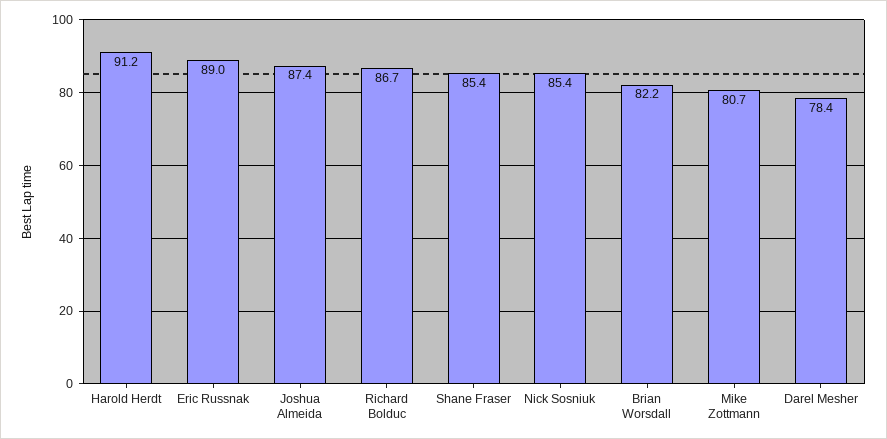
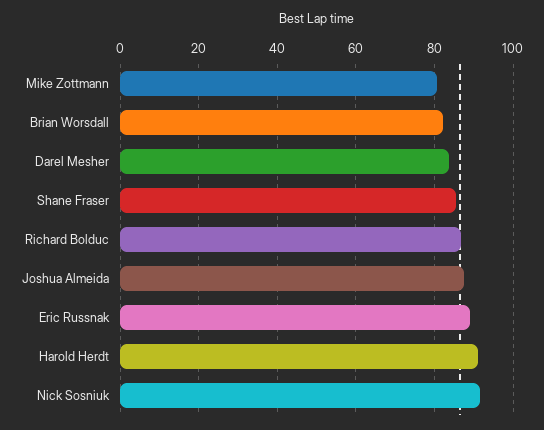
  {
    "Harold Herdt": 91.2,
    "Eric Russnak": 89,
    "Joshua Almeida": 87.4,
    "Richard Bolduc": 86.7,
    "Shane Fraser": 85.4,
-   "Nick Sosniuk": 85.4,
+   "Nick Sosniuk": 92,
    "Brian Worsdall": 82.2,
    "Mike Zottmann": 80.7,
-   "Darel Mesher": 78.4
+   "Darel Mesher": 84
  }

